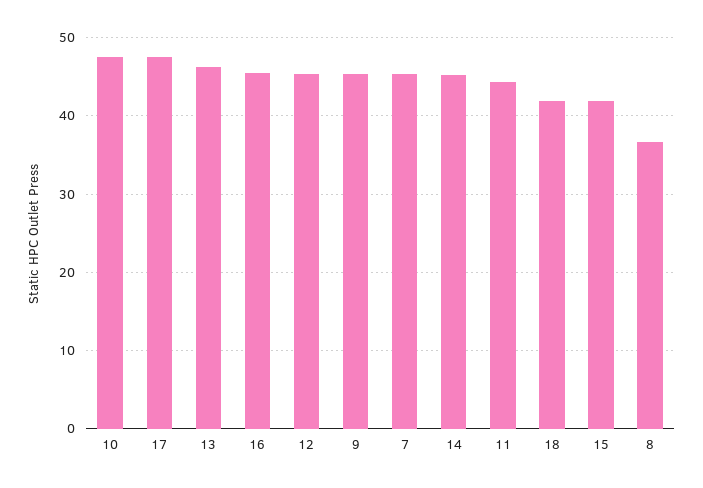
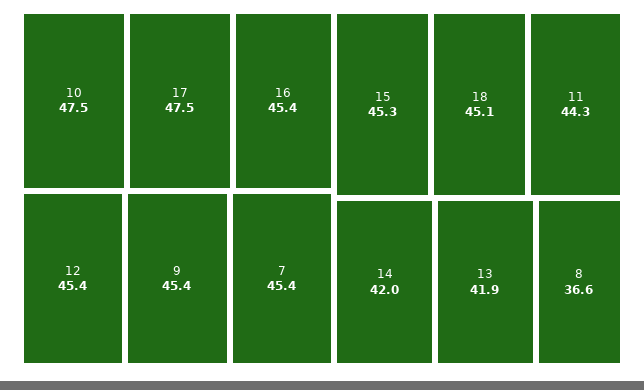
  {
    "10": 47.5,
    "17": 47.5,
-   "13": 46,
+   "13": 41.9,
    "16": 45.4,
    "12": 45.4,
    "9": 45.4,
    "7": 45.4,
-   "14": 45,
+   "14": 42,
    "11": 44.3,
-   "18": 42,
+   "18": 45.1,
-   "15": 42,
+   "15": 45.3,
    "8": 36.6
  }

